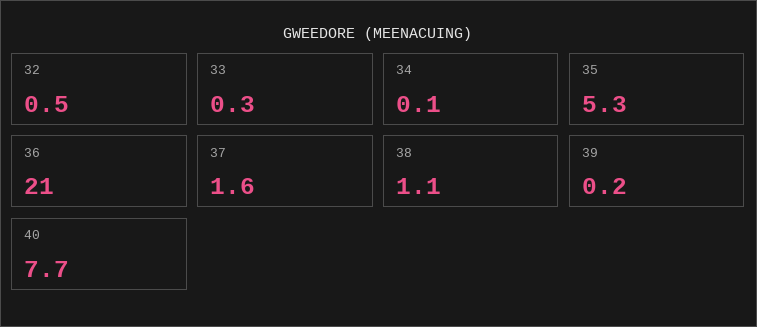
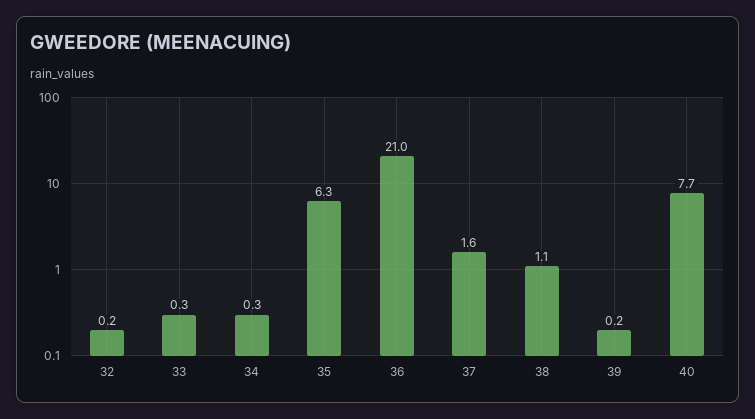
  {
-   "32": 0.5,
+   "32": 0.2,
    "33": 0.3,
-   "34": 0.1,
+   "34": 0.3,
-   "35": 5.3,
+   "35": 6.3,
    "36": 21,
    "37": 1.6,
    "38": 1.1,
    "39": 0.2,
    "40": 7.7
  }

